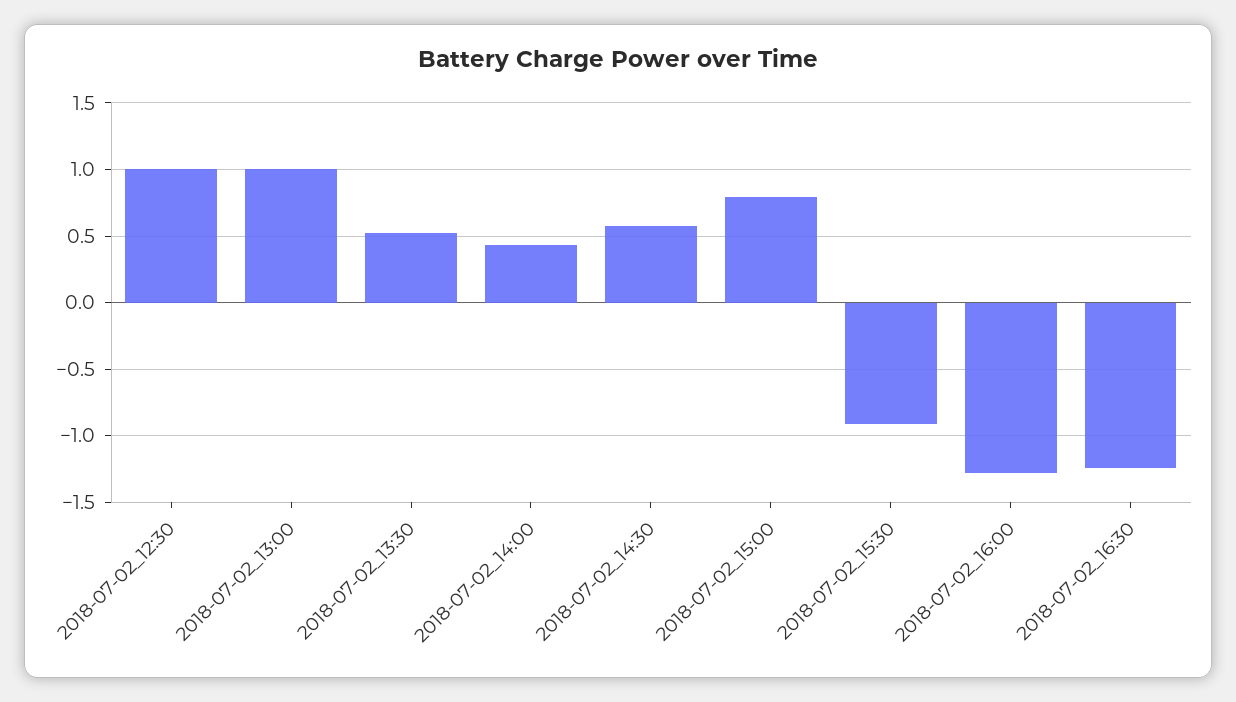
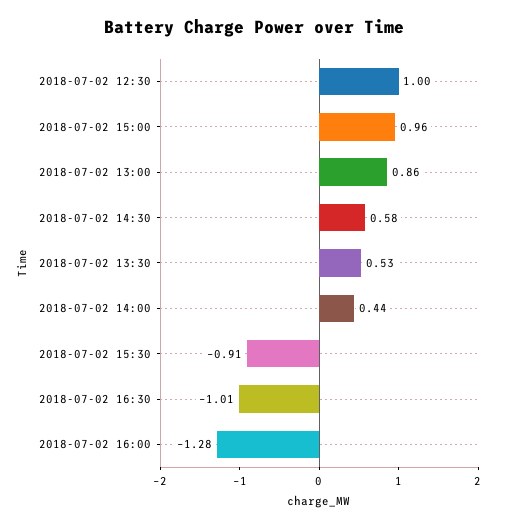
  {
    "2018-07-02_12:30": 1,
-   "2018-07-02_13:00": 1,
+   "2018-07-02_13:00": 0.86,
    "2018-07-02_13:30": 0.53,
    "2018-07-02_14:00": 0.44,
    "2018-07-02_14:30": 0.58,
-   "2018-07-02_15:00": 0.8,
+   "2018-07-02_15:00": 0.96,
    "2018-07-02_15:30": -0.91,
    "2018-07-02_16:00": -1.28,
-   "2018-07-02_16:30": -1.25
+   "2018-07-02_16:30": -1.01
  }

